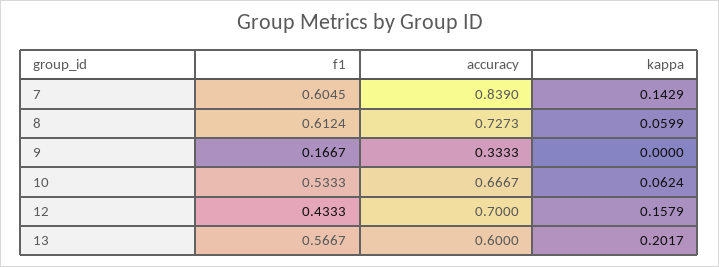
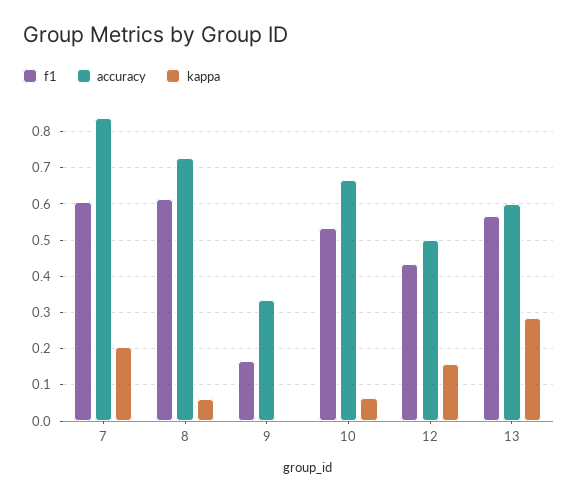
  {
    "f1": {
      "7": 0.6045,
      "8": 0.6124,
      "9": 0.1667,
      "10": 0.5333,
      "12": 0.4333,
      "13": 0.5667
    },
    "accuracy": {
      "7": 0.839,
      "8": 0.7273,
      "9": 0.3333,
      "10": 0.6667,
-     "12": 0.7,
+     "12": 0.5,
      "13": 0.6
    },
    "kappa": {
-     "7": 0.1429,
+     "7": 0.2,
      "8": 0.0599,
      "9": 0,
      "10": 0.0624,
      "12": 0.1579,
-     "13": 0.2017
+     "13": 0.28
    }
  }

